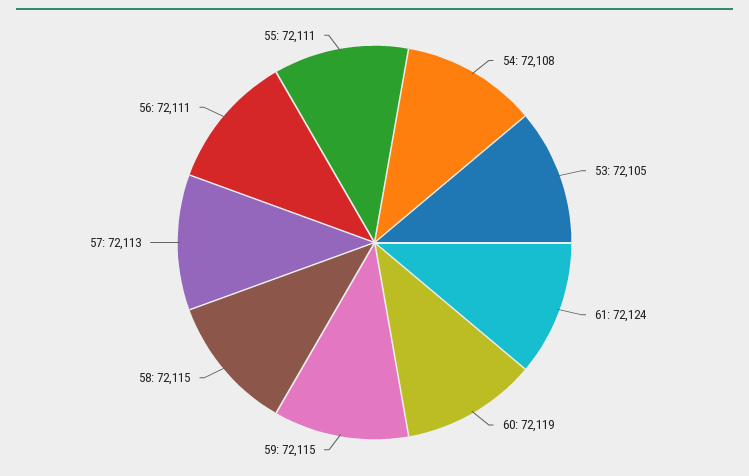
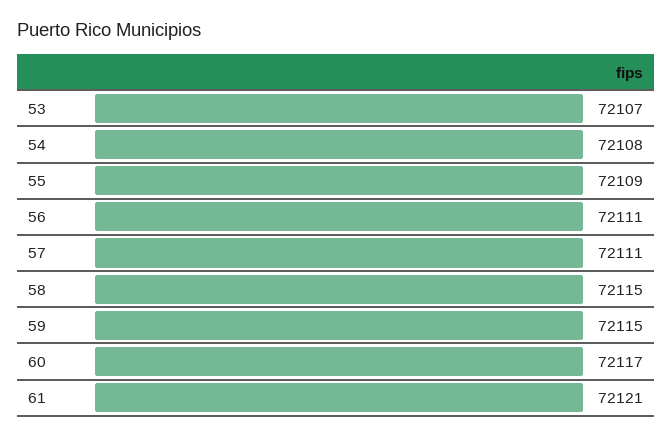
  {
    "54": 72108,
-   "53": 72105,
+   "53": 72107,
-   "61": 72124,
+   "61": 72121,
-   "60": 72119,
+   "60": 72117,
    "59": 72115,
    "58": 72115,
-   "57": 72113,
+   "57": 72111,
    "56": 72111,
-   "55": 72111
+   "55": 72109
  }

